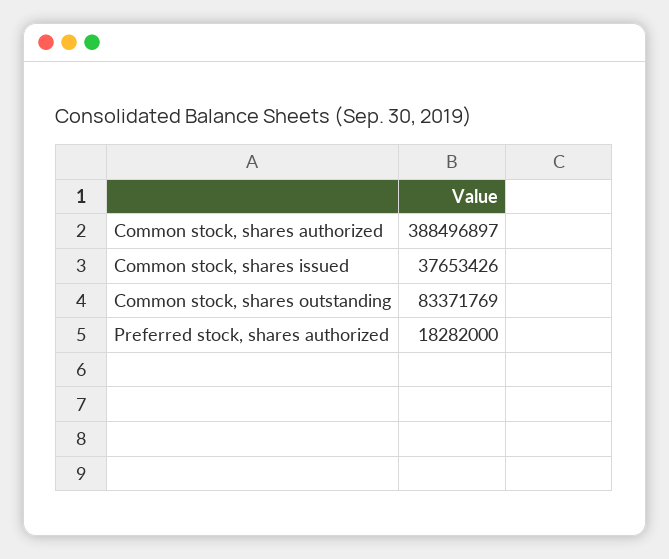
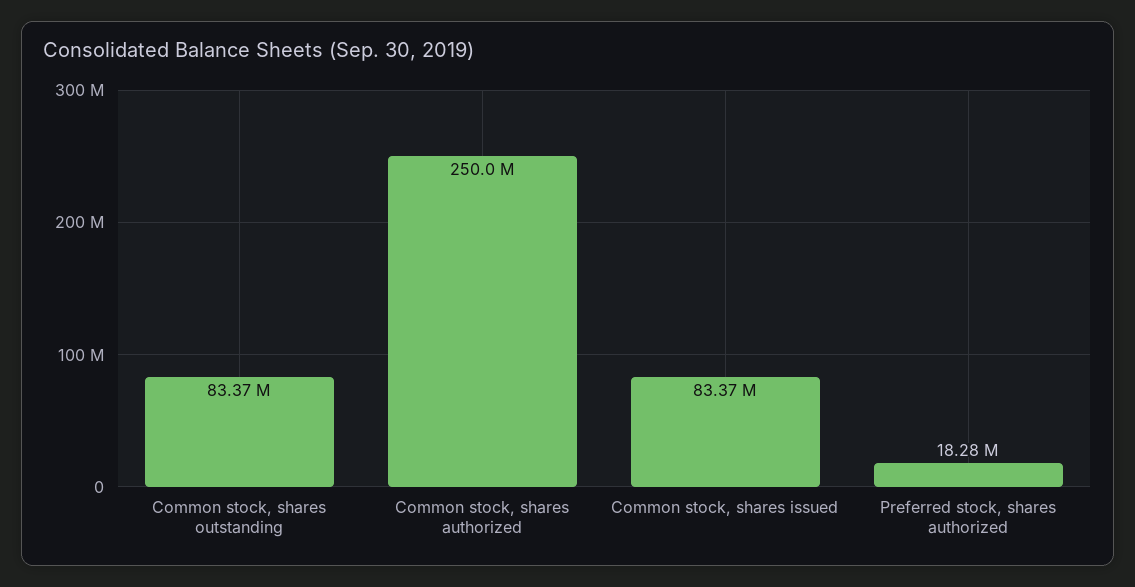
  {
-   "Common stock, shares authorized": 388496897,
+   "Common stock, shares authorized": 250000000,
-   "Common stock, shares issued": 37653426,
+   "Common stock, shares issued": 83370000,
    "Common stock, shares outstanding": 83371769,
    "Preferred stock, shares authorized": 18282000
  }

